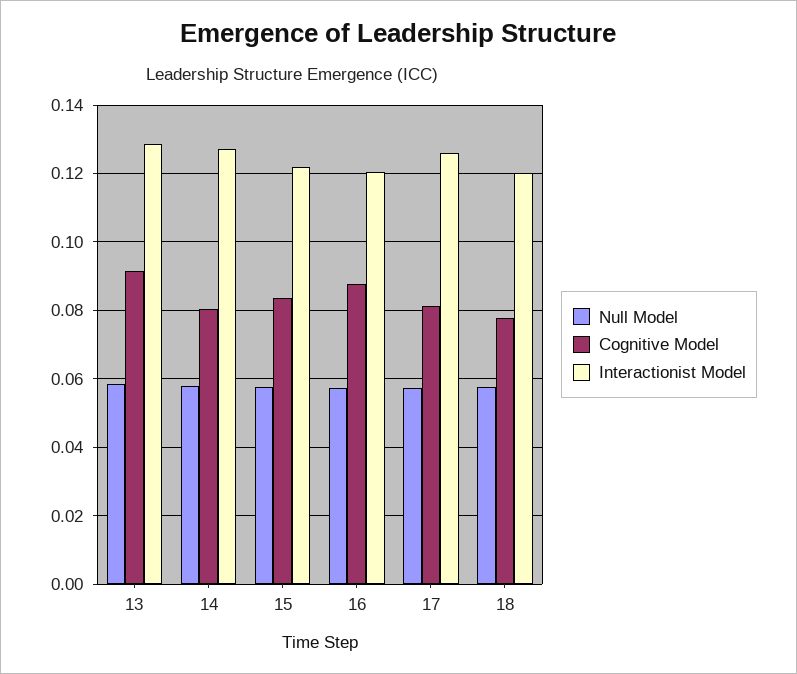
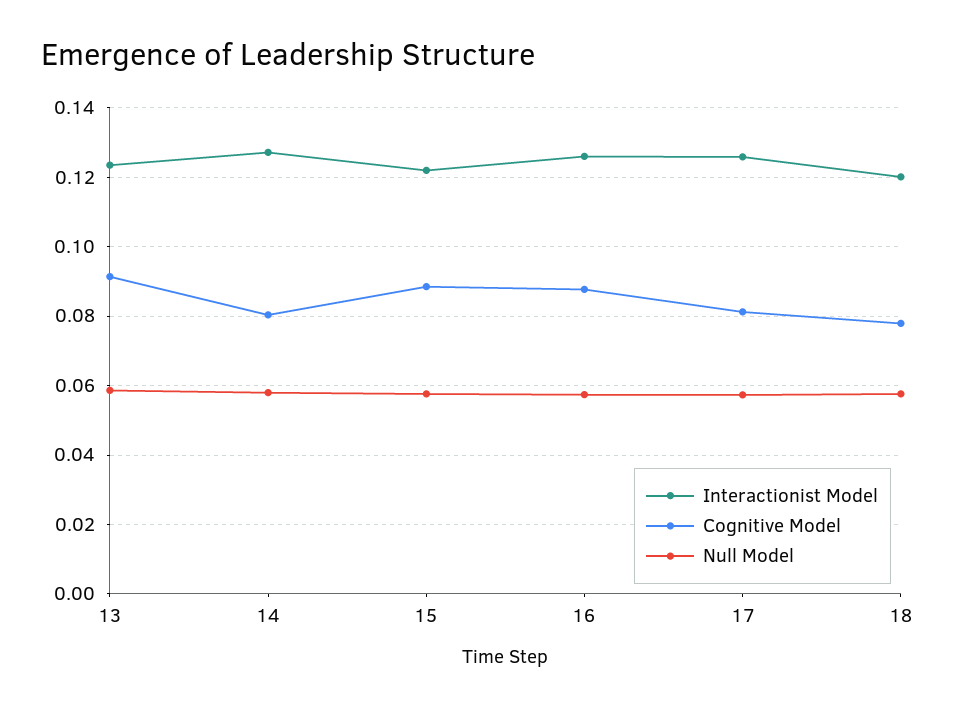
  {
    "Null Model": {
      "13": 0.058,
      "14": 0.058,
      "15": 0.058,
      "16": 0.058,
      "17": 0.058,
      "18": 0.058
    },
    "Cognitive Model": {
      "13": 0.092,
      "14": 0.08,
-     "15": 0.084,
+     "15": 0.088,
      "16": 0.088,
      "17": 0.082,
      "18": 0.078
    },
    "Interactionist Model": {
-     "13": 0.128,
+     "13": 0.124,
      "14": 0.128,
      "15": 0.122,
-     "16": 0.12,
+     "16": 0.126,
      "17": 0.126,
      "18": 0.12
    }
  }

